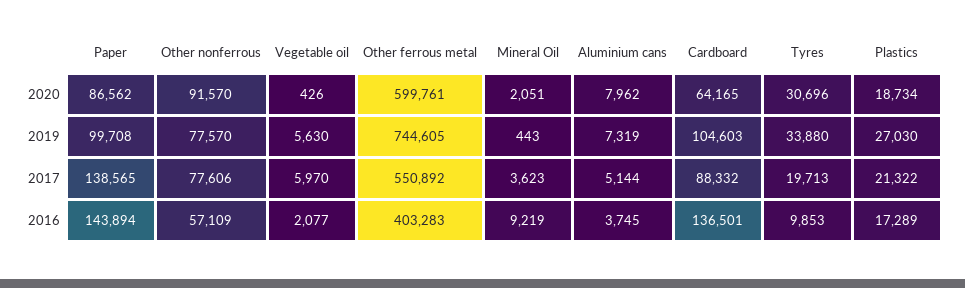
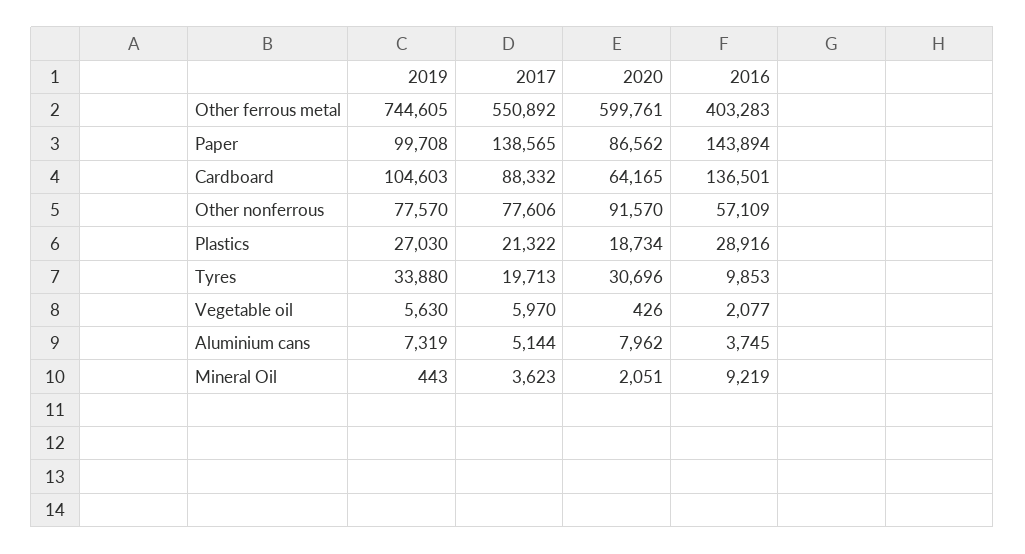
  {
    "Paper": {
      "2020": 86562,
      "2019": 99708,
      "2017": 138565,
      "2016": 143894
    },
    "Other nonferrous": {
      "2020": 91570,
      "2019": 77570,
      "2017": 77606,
      "2016": 57109
    },
    "Vegetable oil": {
      "2020": 426,
      "2019": 5630,
      "2017": 5970,
      "2016": 2077
    },
    "Other ferrous metal": {
      "2020": 599761,
      "2019": 744605,
      "2017": 550892,
      "2016": 403283
    },
    "Mineral Oil": {
      "2020": 2051,
      "2019": 443,
      "2017": 3623,
      "2016": 9219
    },
    "Aluminium cans": {
      "2020": 7962,
      "2019": 7319,
      "2017": 5144,
      "2016": 3745
    },
    "Cardboard": {
      "2020": 64165,
      "2019": 104603,
      "2017": 88332,
      "2016": 136501
    },
    "Tyres": {
      "2020": 30696,
      "2019": 33880,
      "2017": 19713,
      "2016": 9853
    },
    "Plastics": {
      "2020": 18734,
      "2019": 27030,
      "2017": 21322,
-     "2016": 17289
+     "2016": 28916
    }
  }

